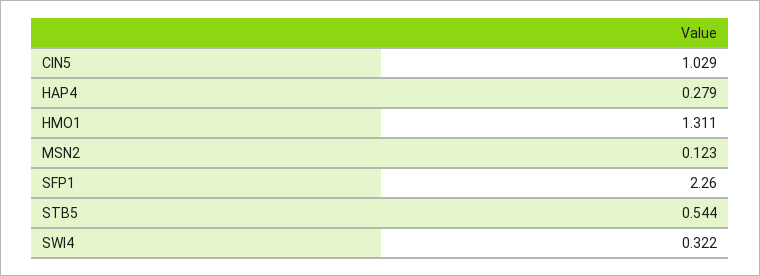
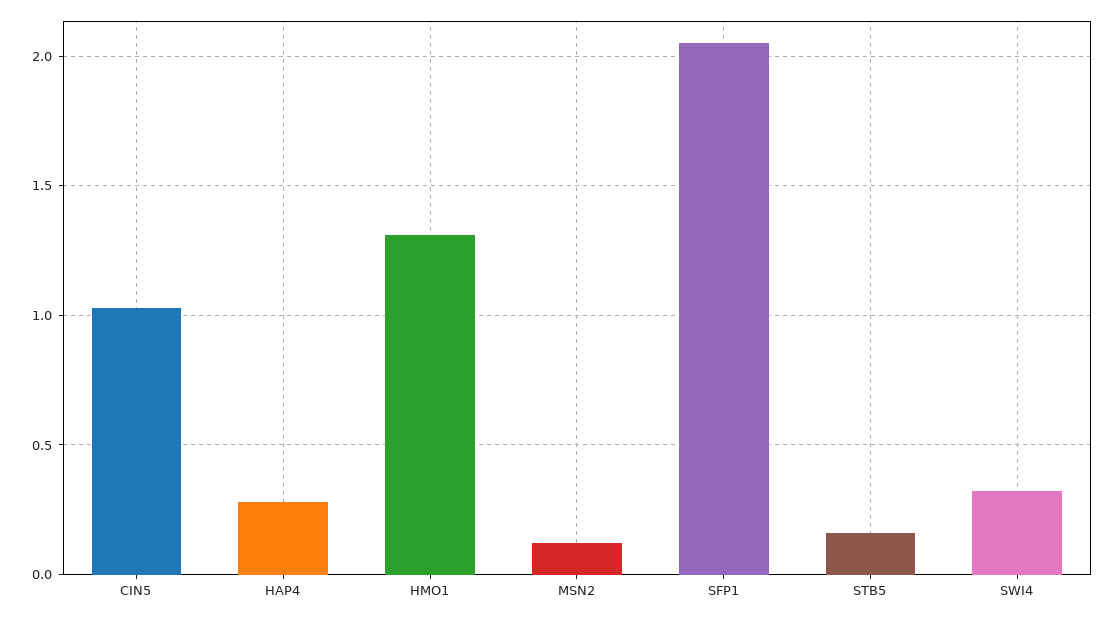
  {
    "CIN5": 1.029,
    "HAP4": 0.279,
    "HMO1": 1.311,
    "MSN2": 0.123,
-   "SFP1": 2.26,
+   "SFP1": 2.05,
-   "STB5": 0.544,
+   "STB5": 0.15,
    "SWI4": 0.322
  }

